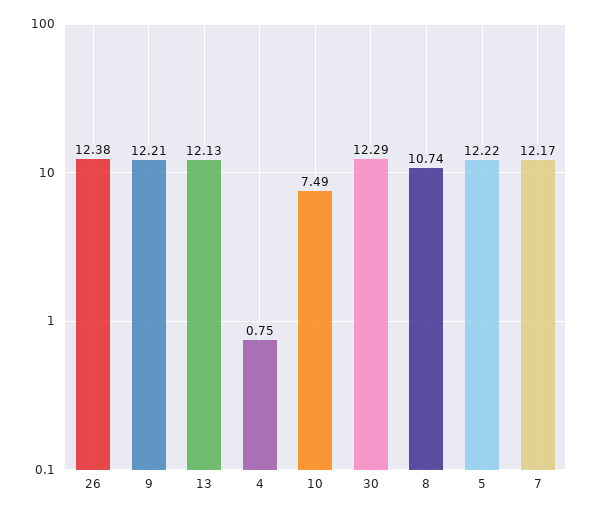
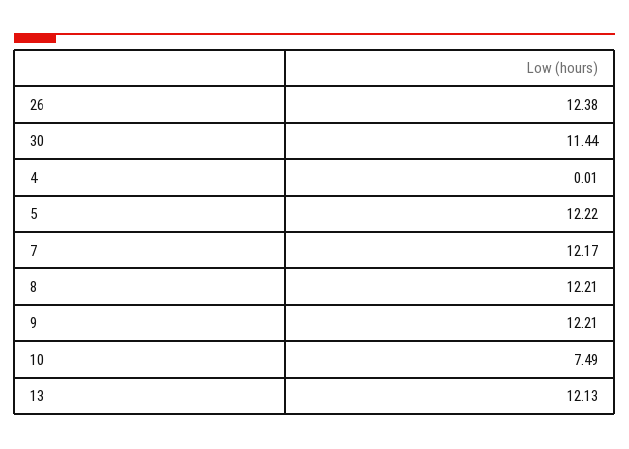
  {
    "26": 12.38,
    "9": 12.21,
    "13": 12.13,
-   "4": 0.75,
+   "4": 0.01,
    "10": 7.49,
-   "30": 12.29,
+   "30": 11.44,
-   "8": 10.74,
+   "8": 12.21,
    "5": 12.22,
    "7": 12.17
  }

